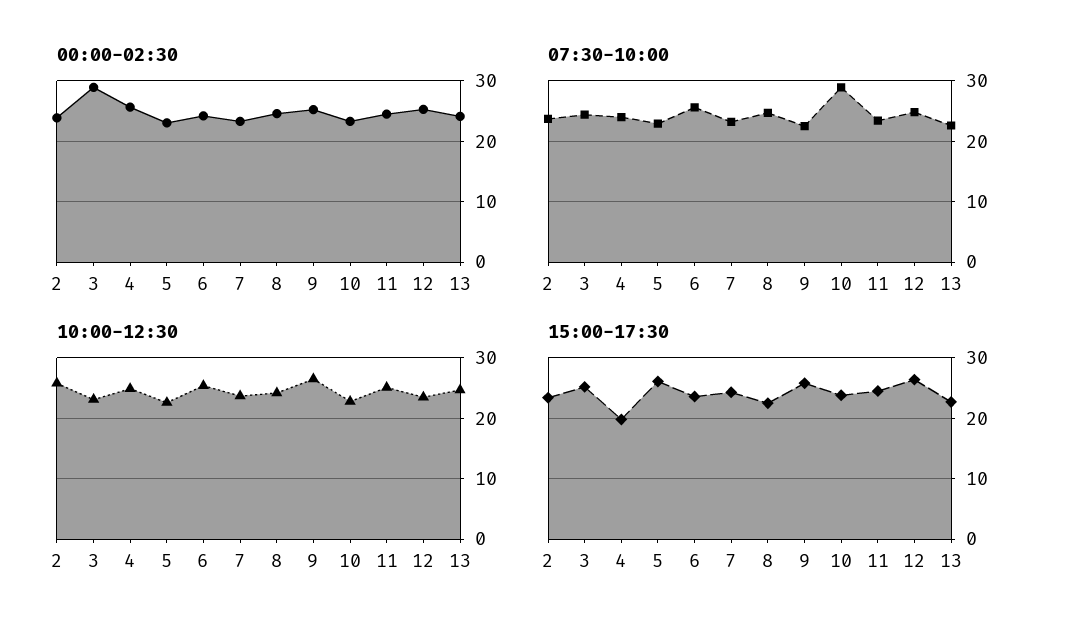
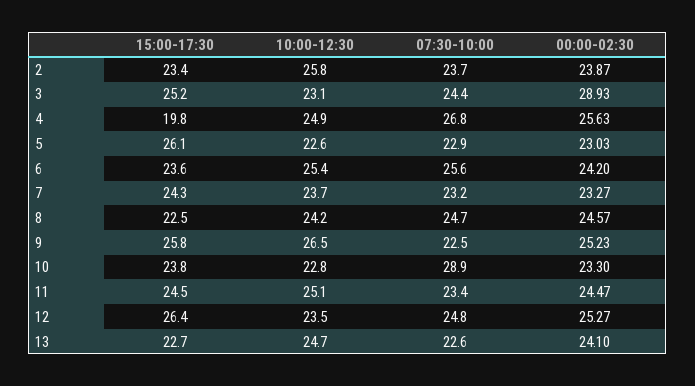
  {
    "00:00-02:30": {
      "2": 23.87,
      "3": 28.93,
      "4": 25.63,
      "5": 23.03,
      "6": 24.2,
      "7": 23.27,
      "8": 24.57,
      "9": 25.23,
      "10": 23.3,
      "11": 24.47,
      "12": 25.27,
      "13": 24.1
    },
    "07:30-10:00": {
      "2": 23.7,
      "3": 24.4,
-     "4": 24,
+     "4": 26.8,
      "5": 22.9,
      "6": 25.6,
      "7": 23.2,
      "8": 24.7,
      "9": 22.5,
      "10": 28.9,
      "11": 23.4,
      "12": 24.8,
      "13": 22.6
    },
    "10:00-12:30": {
      "2": 25.8,
      "3": 23.1,
      "4": 24.9,
      "5": 22.6,
      "6": 25.4,
      "7": 23.7,
      "8": 24.2,
      "9": 26.5,
      "10": 22.8,
      "11": 25.1,
      "12": 23.5,
      "13": 24.7
    },
    "15:00-17:30": {
      "2": 23.4,
      "3": 25.2,
      "4": 19.8,
      "5": 26.1,
      "6": 23.6,
      "7": 24.3,
      "8": 22.5,
      "9": 25.8,
      "10": 23.8,
      "11": 24.5,
      "12": 26.4,
      "13": 22.7
    }
  }

